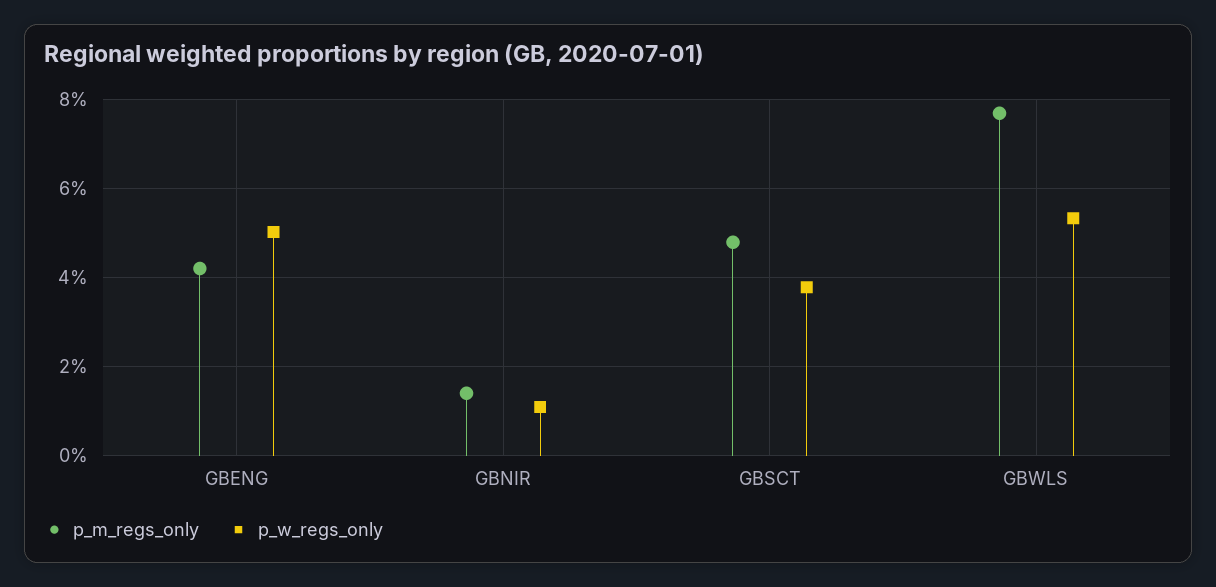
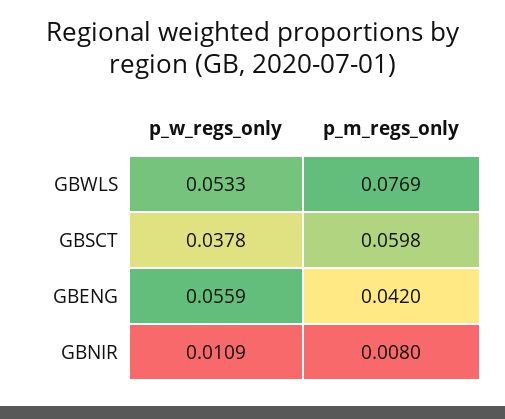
  {
    "p_m_regs_only": {
      "GBENG": 0.042,
-     "GBNIR": 0.014,
+     "GBNIR": 0.008,
-     "GBSCT": 0.048,
+     "GBSCT": 0.0598,
      "GBWLS": 0.0769
    },
    "p_w_regs_only": {
-     "GBENG": 0.05,
+     "GBENG": 0.0559,
      "GBNIR": 0.0109,
      "GBSCT": 0.0378,
      "GBWLS": 0.0533
    }
  }

